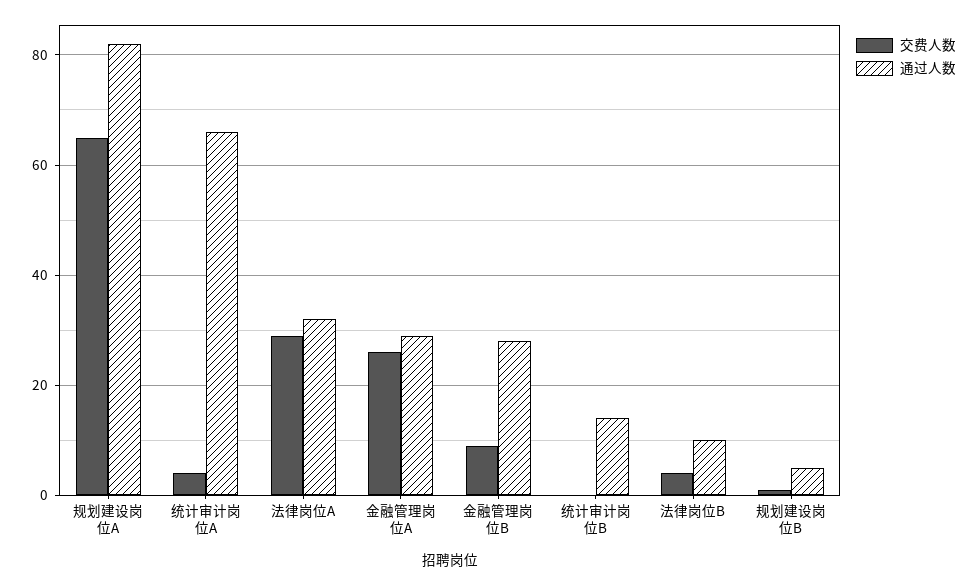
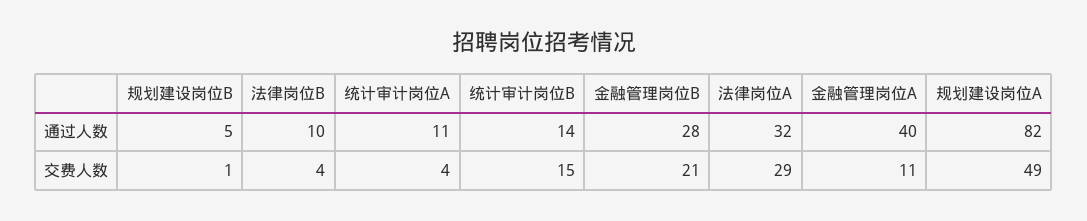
  {
    "交费人数": {
-     "规划建设岗位A": 65,
+     "规划建设岗位A": 49,
      "统计审计岗位A": 4,
      "法律岗位A": 29,
-     "金融管理岗位A": 25,
+     "金融管理岗位A": 11,
-     "金融管理岗位B": 10,
+     "金融管理岗位B": 21,
-     "统计审计岗位B": 0,
+     "统计审计岗位B": 15,
      "法律岗位B": 4,
      "规划建设岗位B": 1
    },
    "通过人数": {
      "规划建设岗位A": 82,
-     "统计审计岗位A": 65,
+     "统计审计岗位A": 11,
      "法律岗位A": 32,
-     "金融管理岗位A": 30,
+     "金融管理岗位A": 40,
      "金融管理岗位B": 28,
      "统计审计岗位B": 14,
      "法律岗位B": 10,
      "规划建设岗位B": 5
    }
  }

